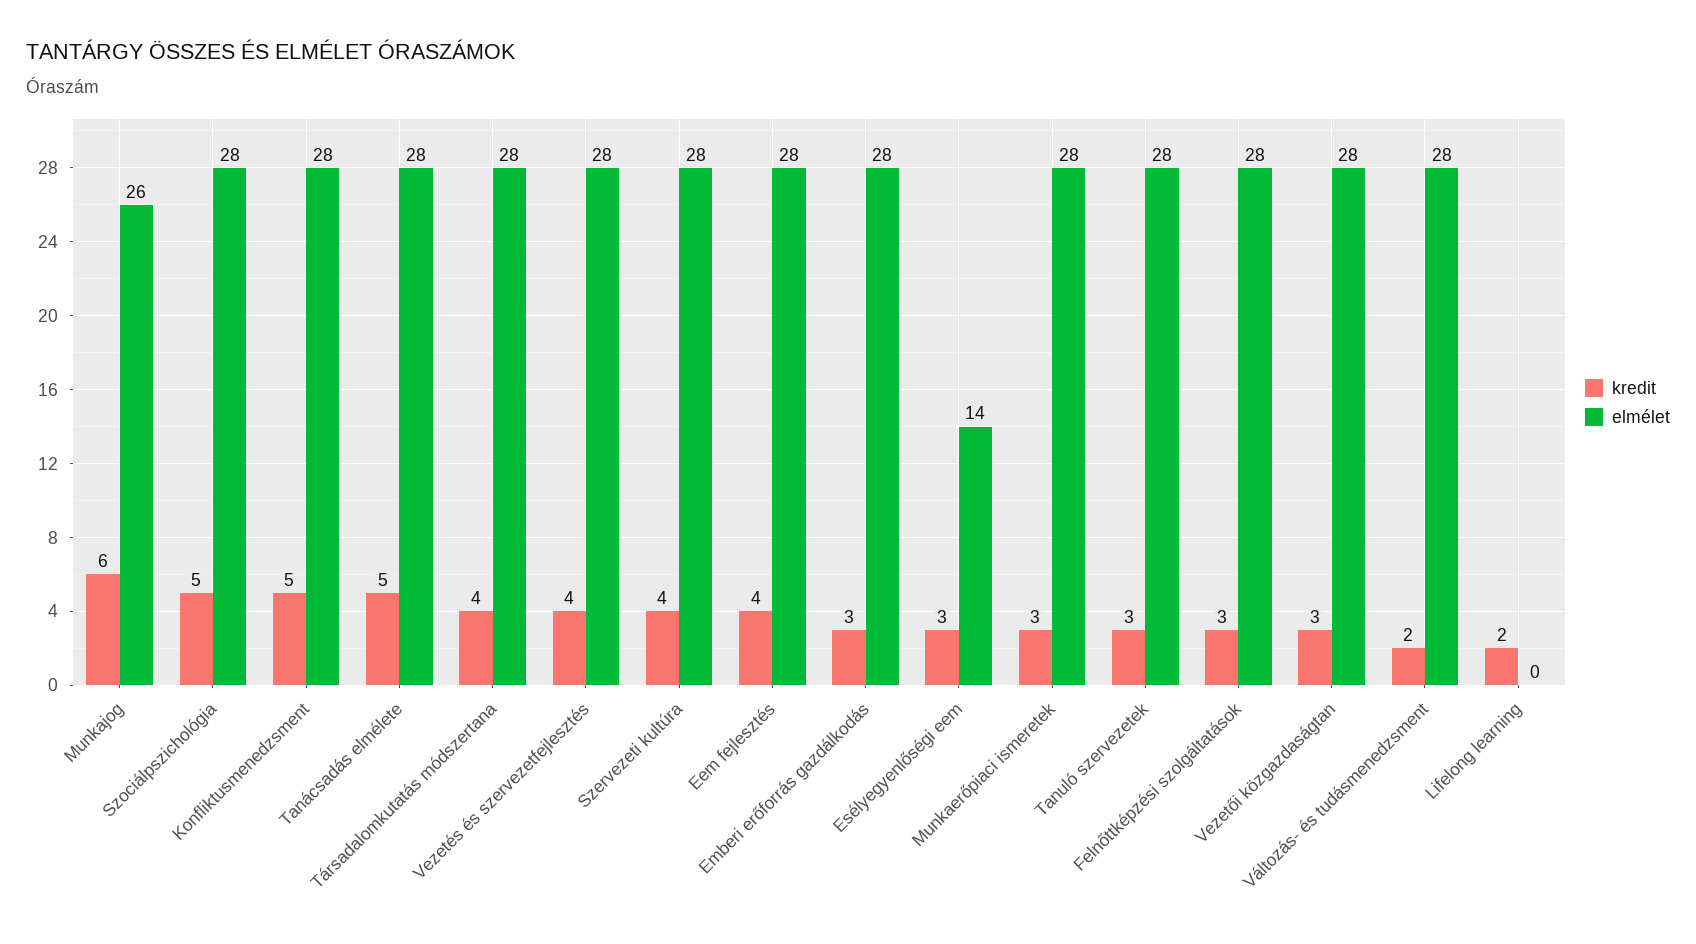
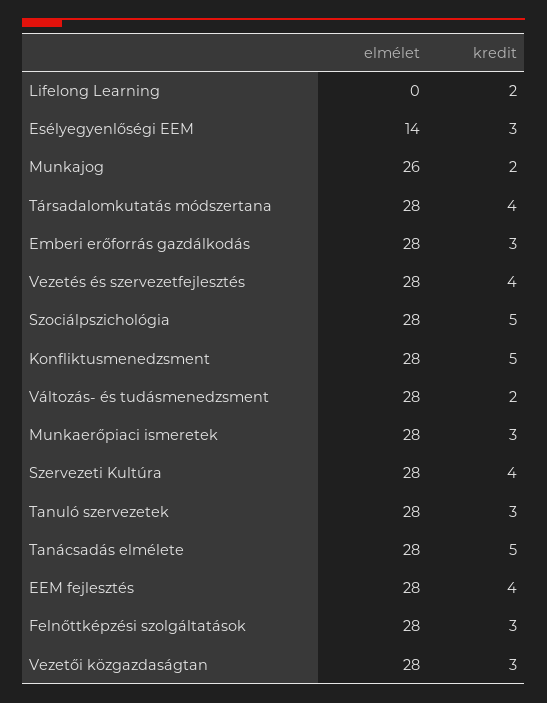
  {
    "kredit": {
-     "Munkajog": 6,
+     "Munkajog": 2,
      "Szociálpszichológia": 5,
      "Konfliktusmenedzsment": 5,
      "Tanácsadás elmélete": 5,
      "Társadalomkutatás módszertana": 4,
      "Vezetés és szervezetfejlesztés": 4,
      "Szervezeti kultúra": 4,
      "Eem fejlesztés": 4,
      "Emberi erőforrás gazdálkodás": 3,
      "Esélyegyenlőségi eem": 3,
      "Munkaerőpiaci ismeretek": 3,
      "Tanuló szervezetek": 3,
      "Felnőttképzési szolgáltatások": 3,
      "Vezetői közgazdaságtan": 3,
      "Változás- és tudásmenedzsment": 2,
      "Lifelong learning": 2
    },
    "elmélet": {
      "Munkajog": 26,
      "Szociálpszichológia": 28,
      "Konfliktusmenedzsment": 28,
      "Tanácsadás elmélete": 28,
      "Társadalomkutatás módszertana": 28,
      "Vezetés és szervezetfejlesztés": 28,
      "Szervezeti kultúra": 28,
      "Eem fejlesztés": 28,
      "Emberi erőforrás gazdálkodás": 28,
      "Esélyegyenlőségi eem": 14,
      "Munkaerőpiaci ismeretek": 28,
      "Tanuló szervezetek": 28,
      "Felnőttképzési szolgáltatások": 28,
      "Vezetői közgazdaságtan": 28,
      "Változás- és tudásmenedzsment": 28,
      "Lifelong learning": 0
    }
  }

